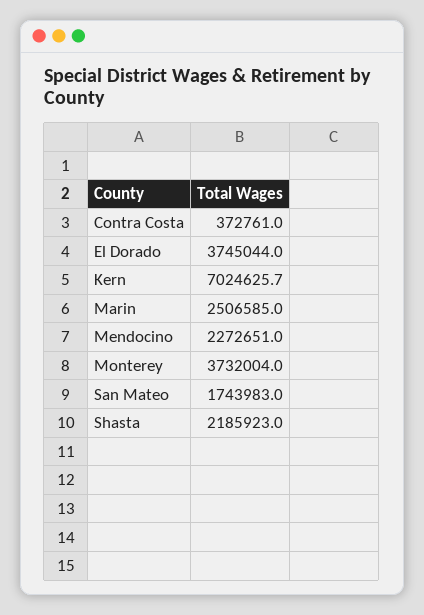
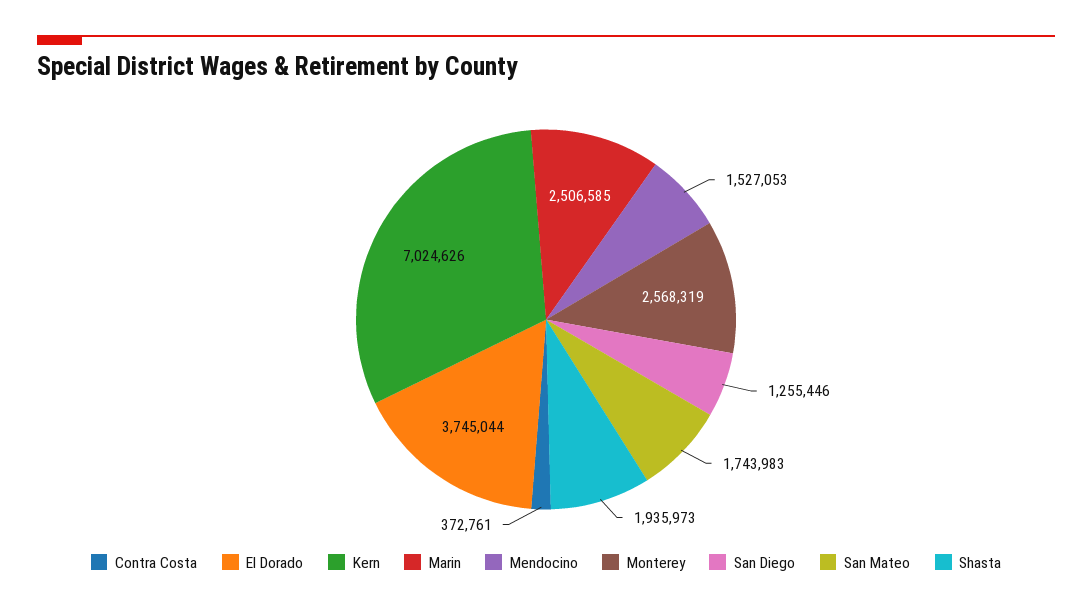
  {
    "Contra Costa": 372761,
    "El Dorado": 3745044,
    "Kern": 7024625.7,
    "Marin": 2506585,
-   "Mendocino": 2272651,
+   "Mendocino": 1527053,
-   "Monterey": 3732004,
+   "Monterey": 2568319,
    "San Mateo": 1743983,
-   "Shasta": 2185923
+   "Shasta": 1935973,
+   "San Diego": 1255446
  }

